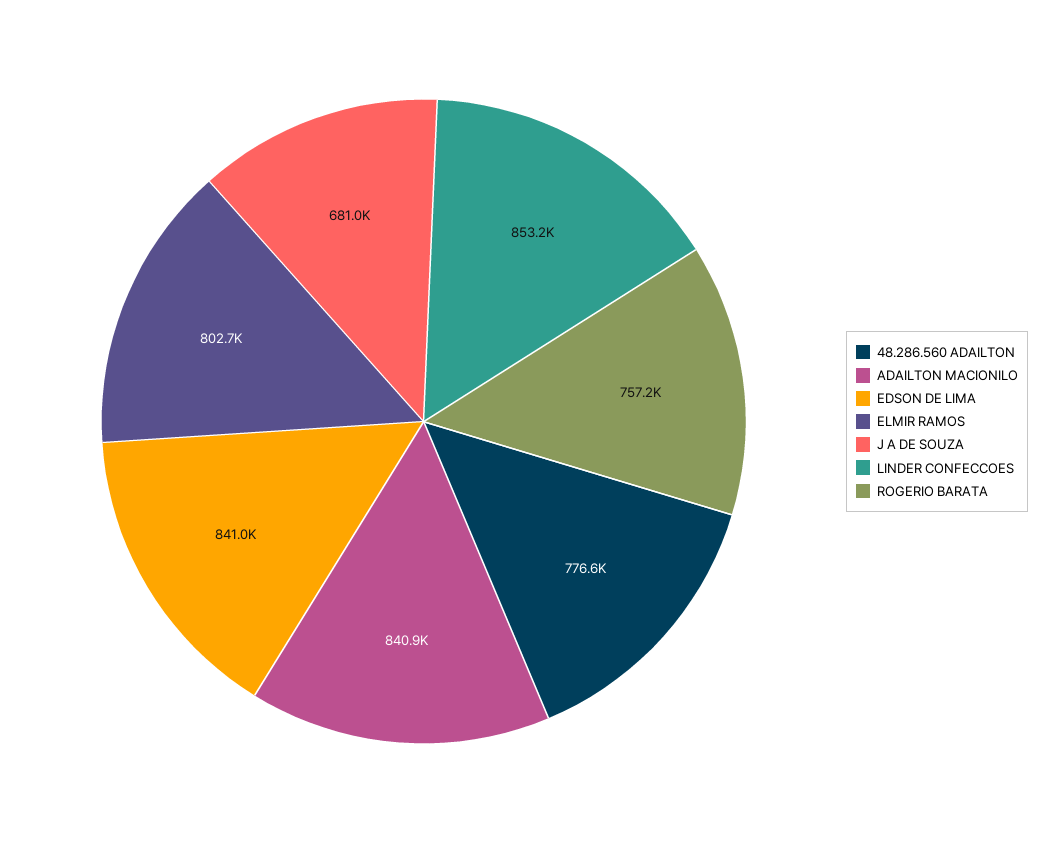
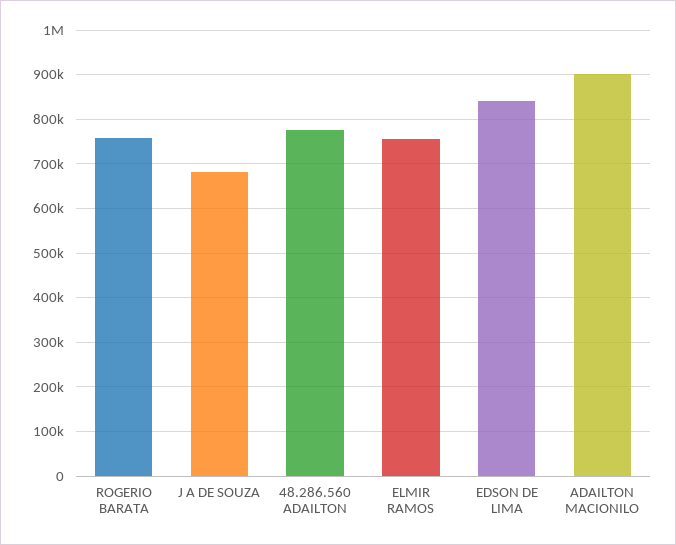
  {
    "48.286.560 ADAILTON": 776600,
-   "ADAILTON MACIONILO": 840900,
+   "ADAILTON MACIONILO": 900000,
    "EDSON DE LIMA": 841000,
-   "ELMIR RAMOS": 802700,
+   "ELMIR RAMOS": 760000,
    "J A DE SOUZA": 681000,
-   "LINDER CONFECCOES": 853200,
    "ROGERIO BARATA": 757200
  }

